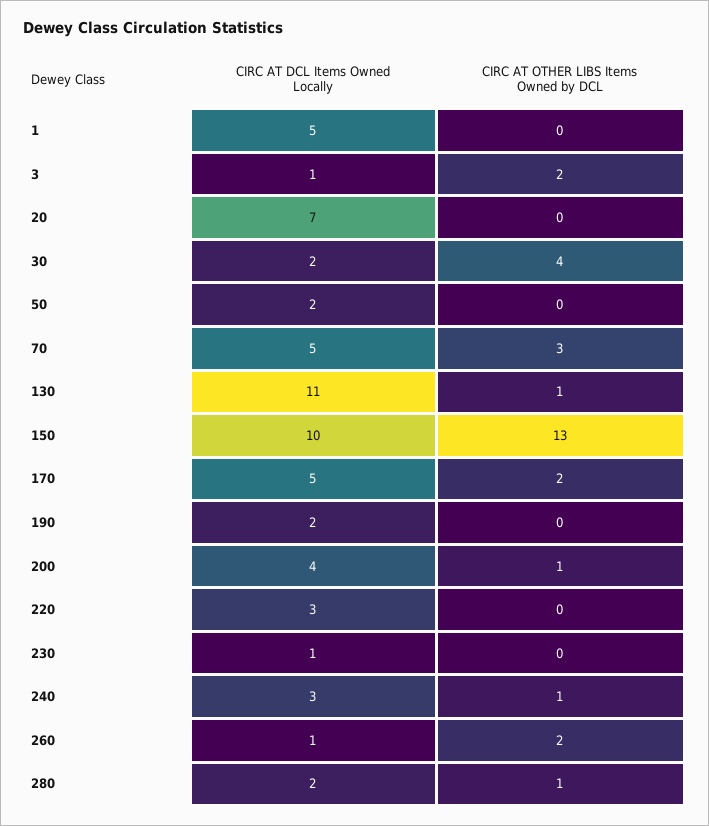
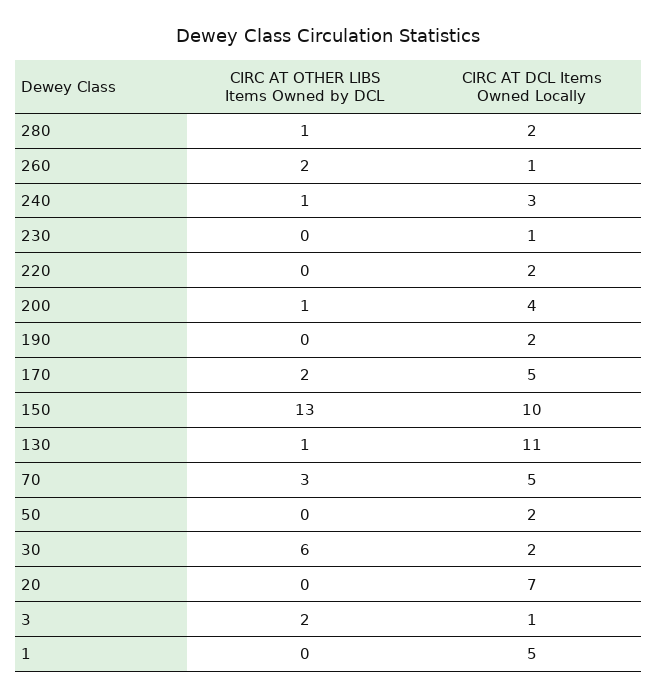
  {
    "CIRC AT DCL Items Owned Locally": {
      "1": 5,
      "3": 1,
      "20": 7,
      "30": 2,
      "50": 2,
      "70": 5,
      "130": 11,
      "150": 10,
      "170": 5,
      "190": 2,
      "200": 4,
-     "220": 3,
+     "220": 2,
      "230": 1,
      "240": 3,
      "260": 1,
      "280": 2
    },
    "CIRC AT OTHER LIBS Items Owned by DCL": {
      "1": 0,
      "3": 2,
      "20": 0,
-     "30": 4,
+     "30": 6,
      "50": 0,
      "70": 3,
      "130": 1,
      "150": 13,
      "170": 2,
      "190": 0,
      "200": 1,
      "220": 0,
      "230": 0,
      "240": 1,
      "260": 2,
      "280": 1
    }
  }

